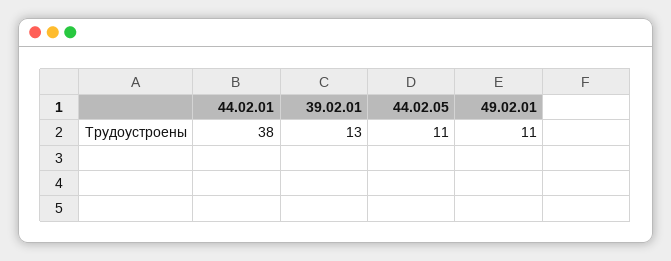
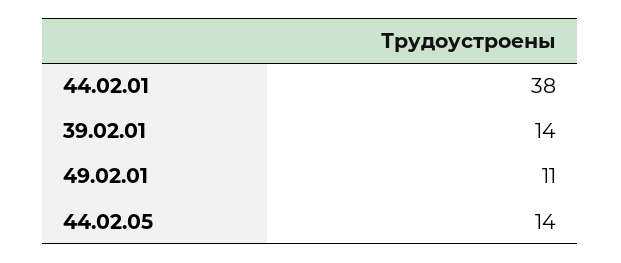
  {
    "44.02.01": 38,
-   "39.02.01": 13,
+   "39.02.01": 14,
-   "44.02.05": 11,
+   "44.02.05": 14,
    "49.02.01": 11
  }

